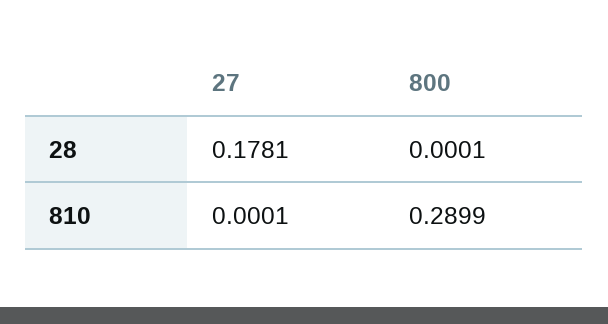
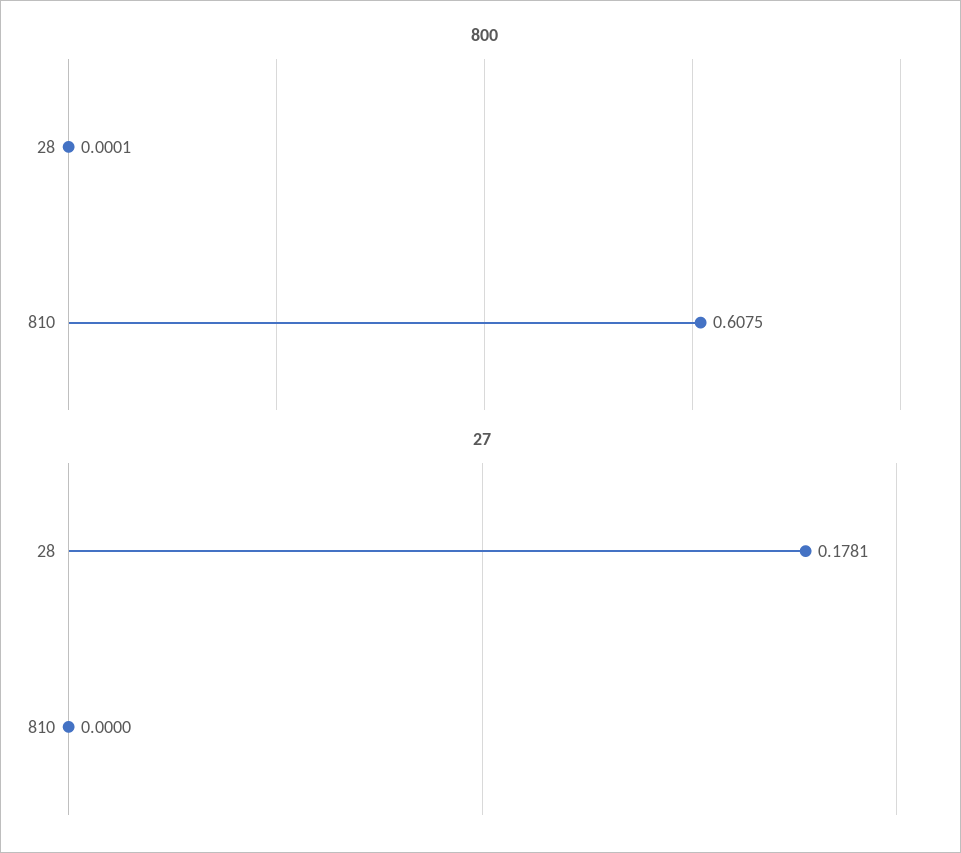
  {
    "27": {
      "28": 0.1781,
-     "810": 0.0001
+     "810": 0
    },
    "800": {
      "28": 0.0001,
-     "810": 0.2899
+     "810": 0.6075
    }
  }

